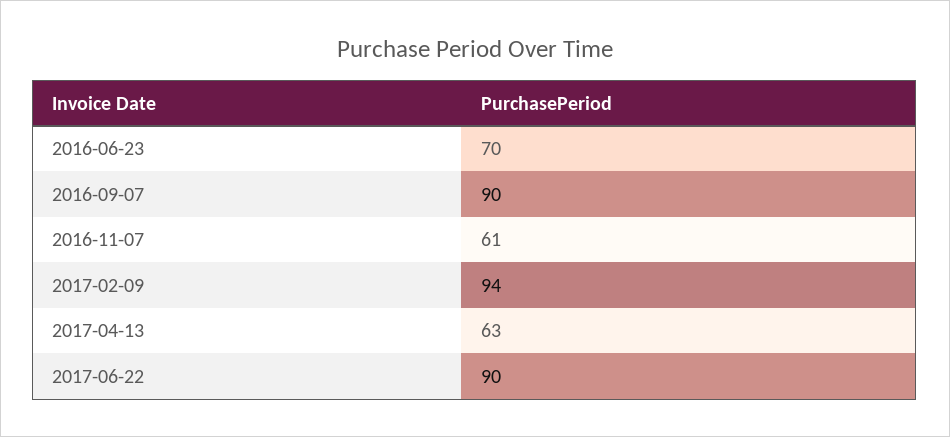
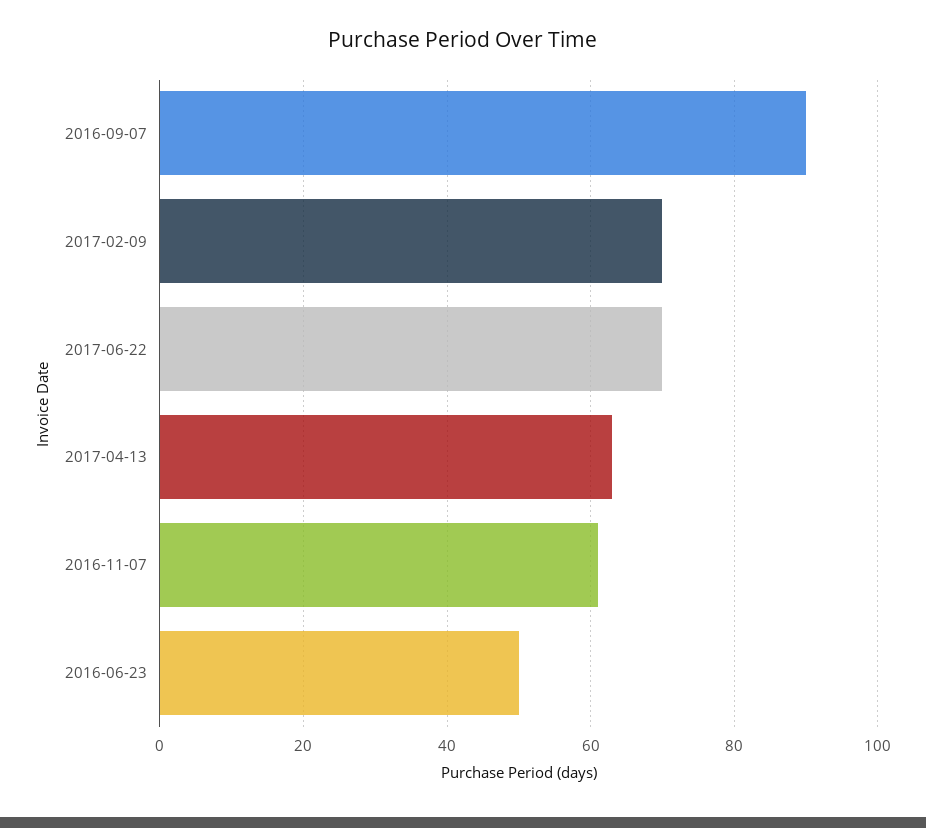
  {
-   "2016-06-23": 70,
+   "2016-06-23": 50,
    "2016-09-07": 90,
    "2016-11-07": 61,
-   "2017-02-09": 94,
+   "2017-02-09": 70,
    "2017-04-13": 63,
-   "2017-06-22": 90
+   "2017-06-22": 70
  }

